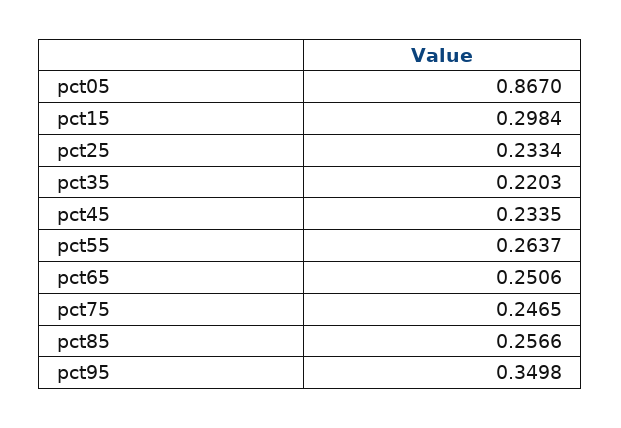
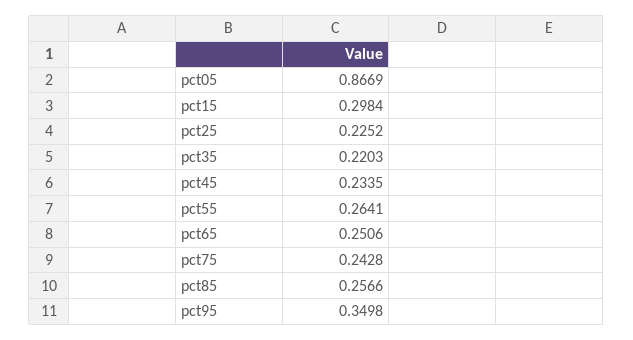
  {
-   "pct05": 0.867,
+   "pct05": 0.8669,
    "pct15": 0.2984,
-   "pct25": 0.2334,
+   "pct25": 0.2252,
    "pct35": 0.2203,
    "pct45": 0.2335,
-   "pct55": 0.2637,
+   "pct55": 0.2641,
    "pct65": 0.2506,
-   "pct75": 0.2465,
+   "pct75": 0.2428,
    "pct85": 0.2566,
    "pct95": 0.3498
  }

